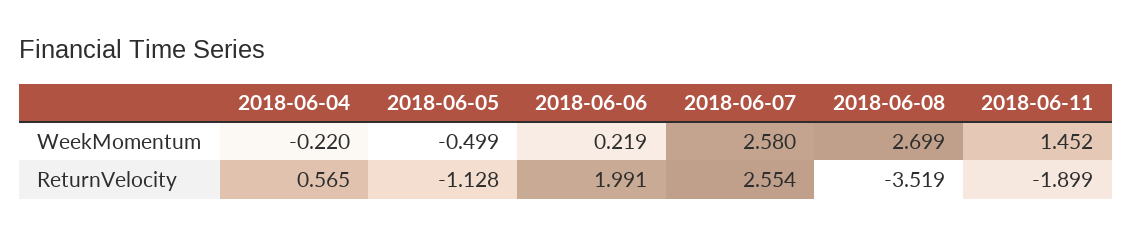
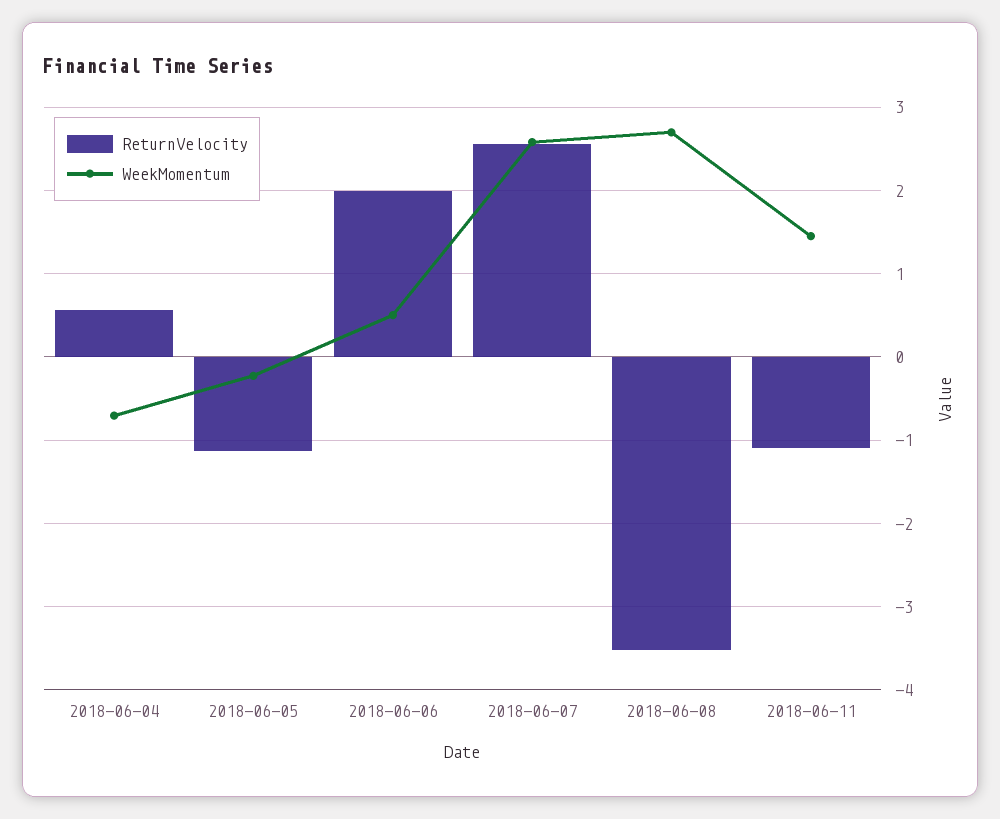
  {
    "WeekMomentum": {
-     "2018-06-04": -0.22,
+     "2018-06-04": -0.7,
-     "2018-06-05": -0.499,
+     "2018-06-05": -0.2,
-     "2018-06-06": 0.219,
+     "2018-06-06": 0.5,
      "2018-06-07": 2.58,
      "2018-06-08": 2.699,
      "2018-06-11": 1.452
    },
    "ReturnVelocity": {
      "2018-06-04": 0.565,
      "2018-06-05": -1.128,
      "2018-06-06": 1.991,
      "2018-06-07": 2.554,
      "2018-06-08": -3.519,
-     "2018-06-11": -1.899
+     "2018-06-11": -1.1
    }
  }

